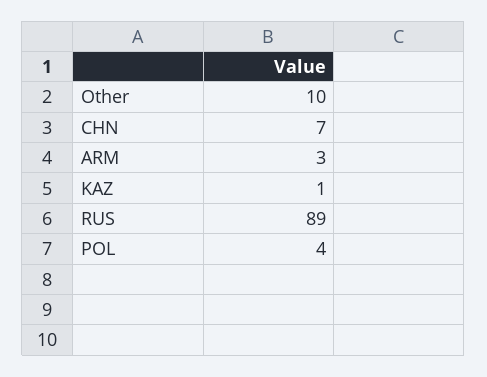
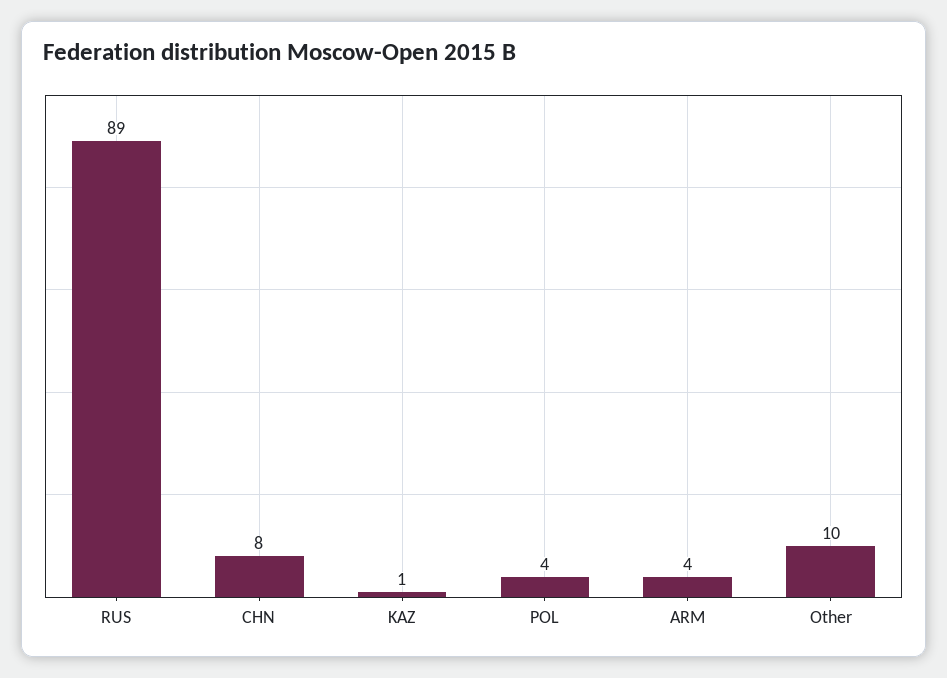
  {
    "Other": 10,
-   "CHN": 7,
+   "CHN": 8,
-   "ARM": 3,
+   "ARM": 4,
    "KAZ": 1,
    "RUS": 89,
    "POL": 4
  }

